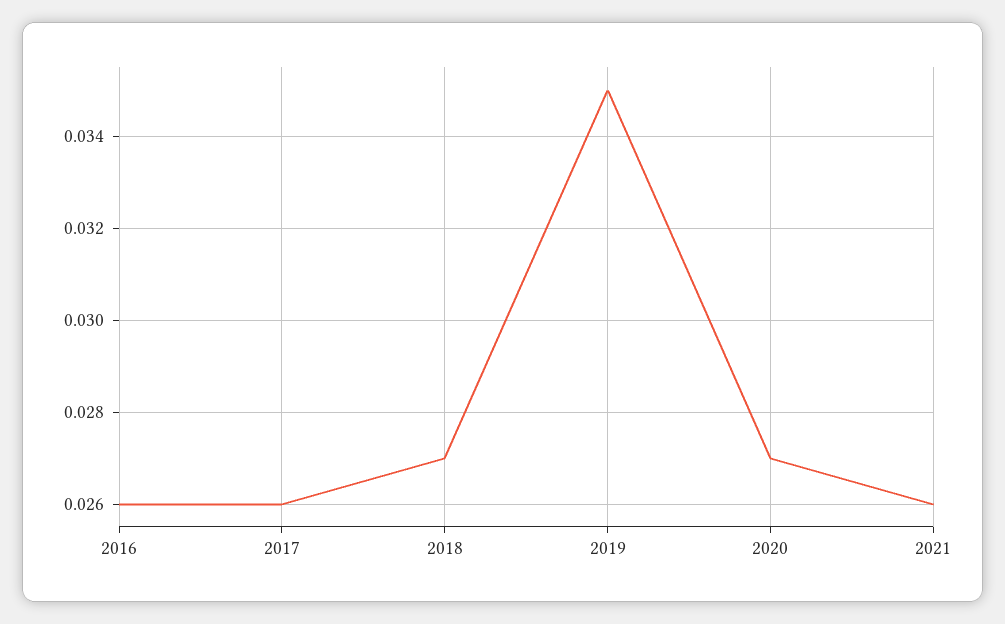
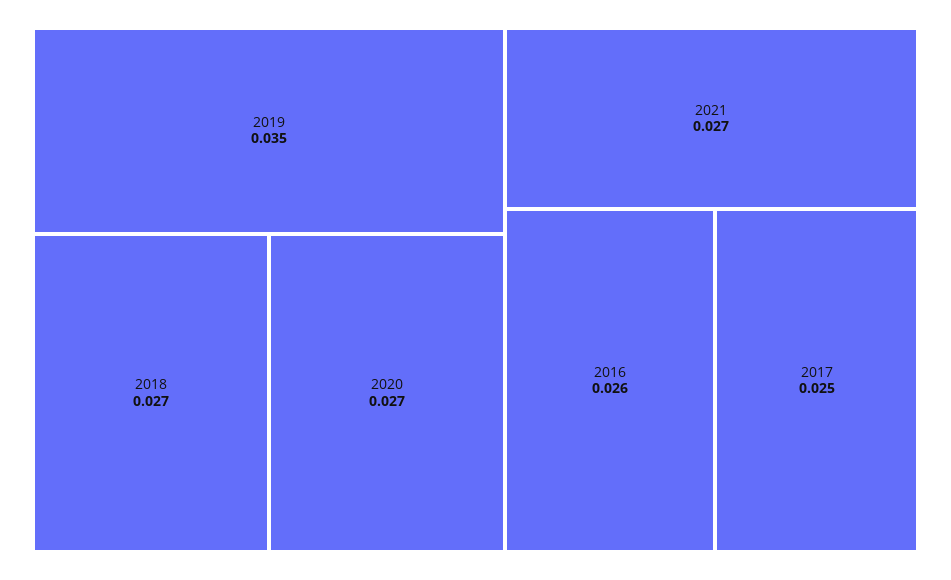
  {
    "2016": 0.026,
-   "2017": 0.026,
+   "2017": 0.025,
    "2018": 0.027,
    "2019": 0.035,
    "2020": 0.027,
-   "2021": 0.026
+   "2021": 0.027
  }

